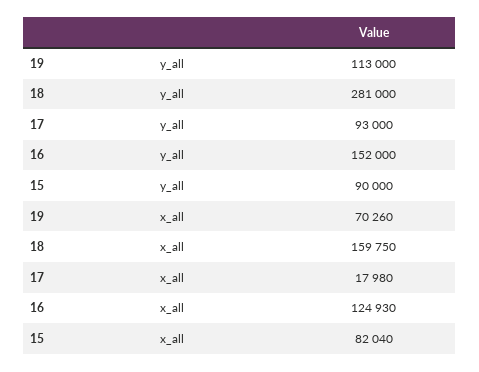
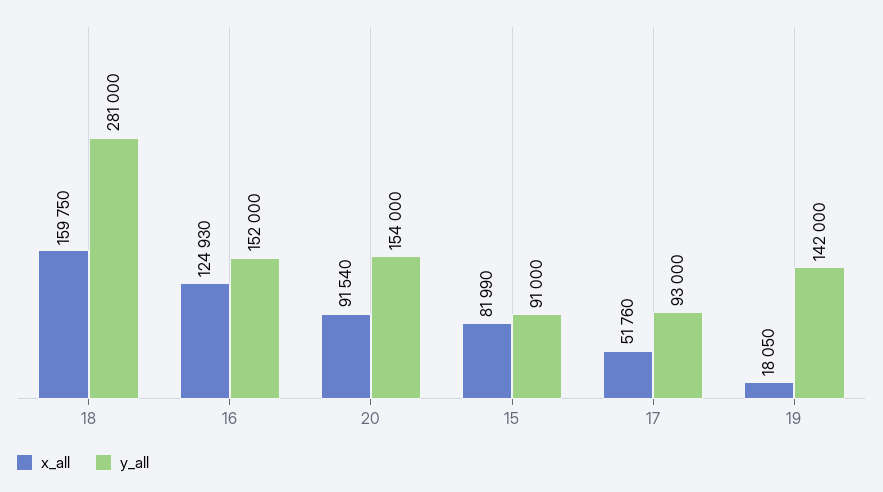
  {
    "y_all": {
-     "19": 113000,
+     "19": 142000,
      "18": 281000,
      "17": 93000,
      "16": 152000,
-     "15": 90000
+     "15": 91000,
+     "20": 154000
    },
    "x_all": {
-     "19": 70260,
+     "19": 18050,
      "18": 159750,
-     "17": 17980,
+     "17": 51760,
      "16": 124930,
-     "15": 82040
+     "15": 81990,
+     "20": 91540
    }
  }

